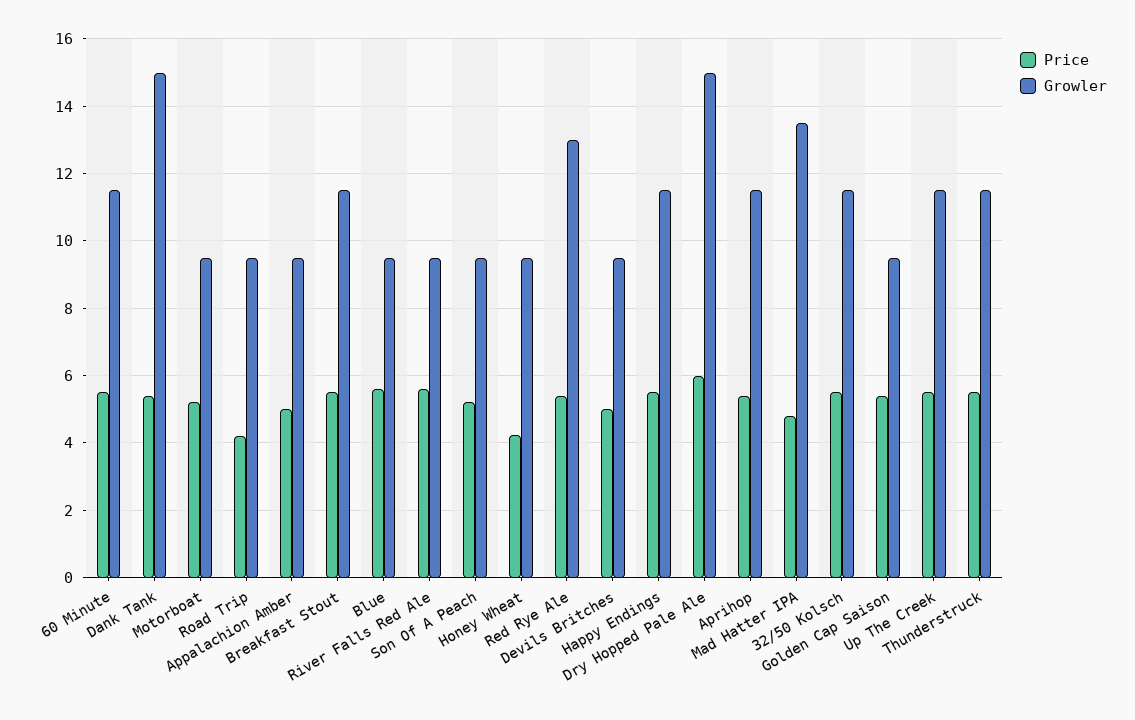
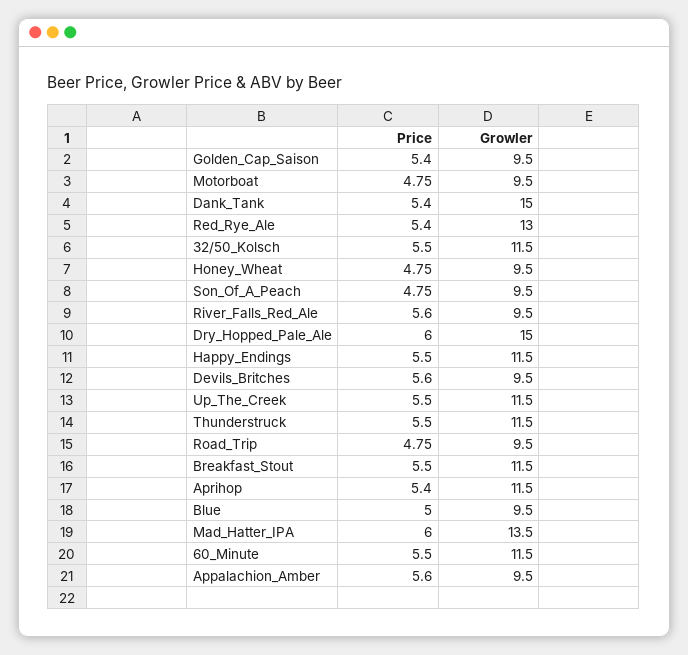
  {
    "Price": {
      "60 Minute": 5.5,
      "Dank Tank": 5.4,
-     "Motorboat": 5.2,
+     "Motorboat": 4.75,
-     "Road Trip": 4.2,
+     "Road Trip": 4.75,
-     "Appalachion Amber": 5,
+     "Appalachion Amber": 5.6,
      "Breakfast Stout": 5.5,
-     "Blue": 5.6,
+     "Blue": 5,
      "River Falls Red Ale": 5.6,
-     "Son Of A Peach": 5.2,
+     "Son Of A Peach": 4.75,
-     "Honey Wheat": 4.2,
+     "Honey Wheat": 4.75,
      "Red Rye Ale": 5.4,
-     "Devils Britches": 5,
+     "Devils Britches": 5.6,
      "Happy Endings": 5.5,
      "Dry Hopped Pale Ale": 6,
      "Aprihop": 5.4,
-     "Mad Hatter IPA": 4.8,
+     "Mad Hatter IPA": 6,
      "32/50 Kolsch": 5.5,
      "Golden Cap Saison": 5.4,
      "Up The Creek": 5.5,
      "Thunderstruck": 5.5
    },
    "Growler": {
      "60 Minute": 11.5,
      "Dank Tank": 15,
      "Motorboat": 9.5,
      "Road Trip": 9.5,
      "Appalachion Amber": 9.5,
      "Breakfast Stout": 11.5,
      "Blue": 9.5,
      "River Falls Red Ale": 9.5,
      "Son Of A Peach": 9.5,
      "Honey Wheat": 9.5,
      "Red Rye Ale": 13,
      "Devils Britches": 9.5,
      "Happy Endings": 11.5,
      "Dry Hopped Pale Ale": 15,
      "Aprihop": 11.5,
      "Mad Hatter IPA": 13.5,
      "32/50 Kolsch": 11.5,
      "Golden Cap Saison": 9.5,
      "Up The Creek": 11.5,
      "Thunderstruck": 11.5
    }
  }

